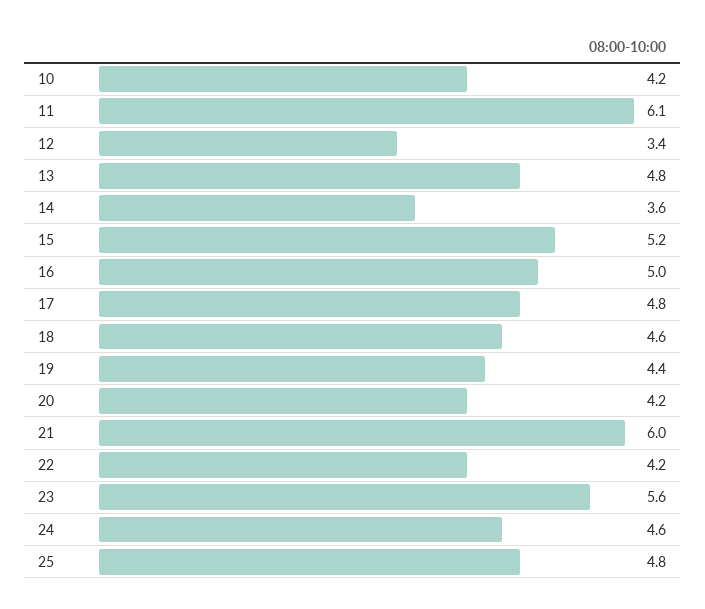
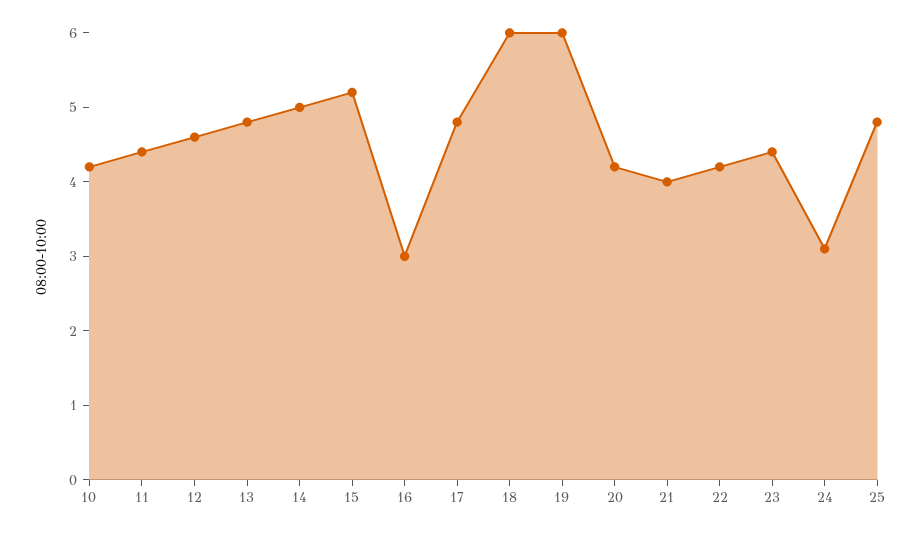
  {
    "10": 4.2,
-   "11": 6.1,
+   "11": 4.5,
-   "12": 3.4,
+   "12": 4.5,
    "13": 4.8,
-   "14": 3.6,
+   "14": 5,
    "15": 5.2,
-   "16": 5,
+   "16": 3,
    "17": 4.8,
-   "18": 4.6,
+   "18": 6,
-   "19": 4.4,
+   "19": 6,
    "20": 4.2,
-   "21": 6,
+   "21": 4,
    "22": 4.2,
-   "23": 5.6,
+   "23": 4.5,
-   "24": 4.6,
+   "24": 3,
    "25": 4.8
  }

